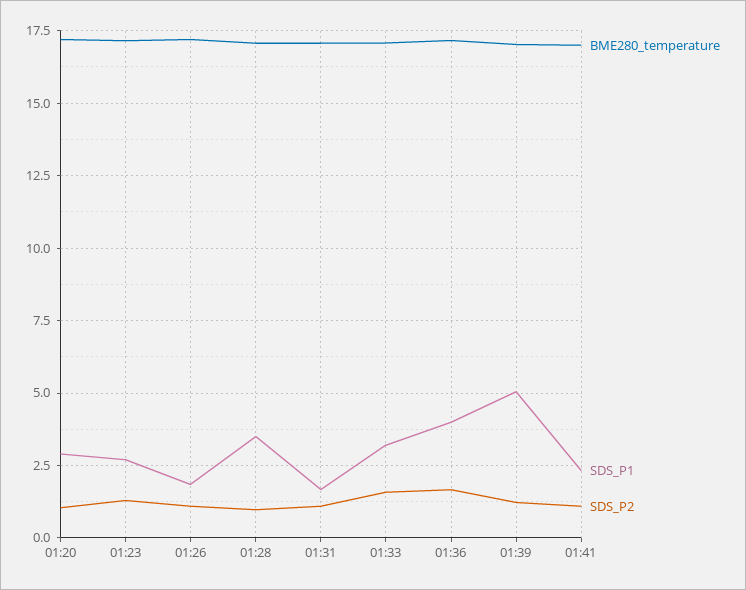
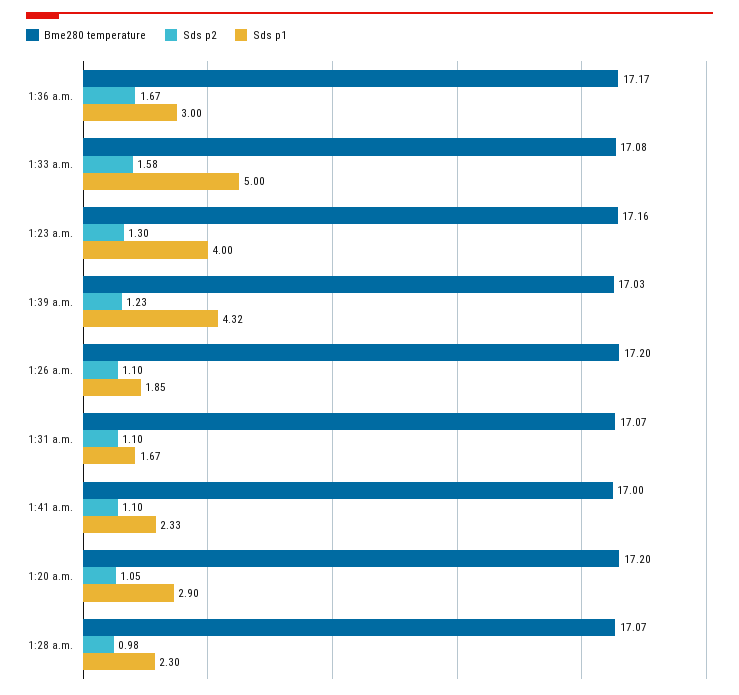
  {
    "BME280_temperature": {
      "01:20": 17.2,
      "01:23": 17.16,
      "01:26": 17.2,
      "01:28": 17.07,
      "01:31": 17.07,
      "01:33": 17.08,
      "01:36": 17.17,
      "01:39": 17.03,
      "01:41": 17
    },
    "SDS_P1": {
      "01:20": 2.9,
-     "01:23": 2.75,
+     "01:23": 4,
      "01:26": 1.85,
-     "01:28": 3.5,
+     "01:28": 2.3,
      "01:31": 1.67,
-     "01:33": 3.25,
+     "01:33": 5,
-     "01:36": 4,
+     "01:36": 3,
-     "01:39": 5,
+     "01:39": 4.32,
      "01:41": 2.33
    },
    "SDS_P2": {
      "01:20": 1.05,
      "01:23": 1.3,
      "01:26": 1.1,
      "01:28": 0.98,
      "01:31": 1.1,
      "01:33": 1.58,
      "01:36": 1.67,
      "01:39": 1.23,
      "01:41": 1.1
    }
  }

